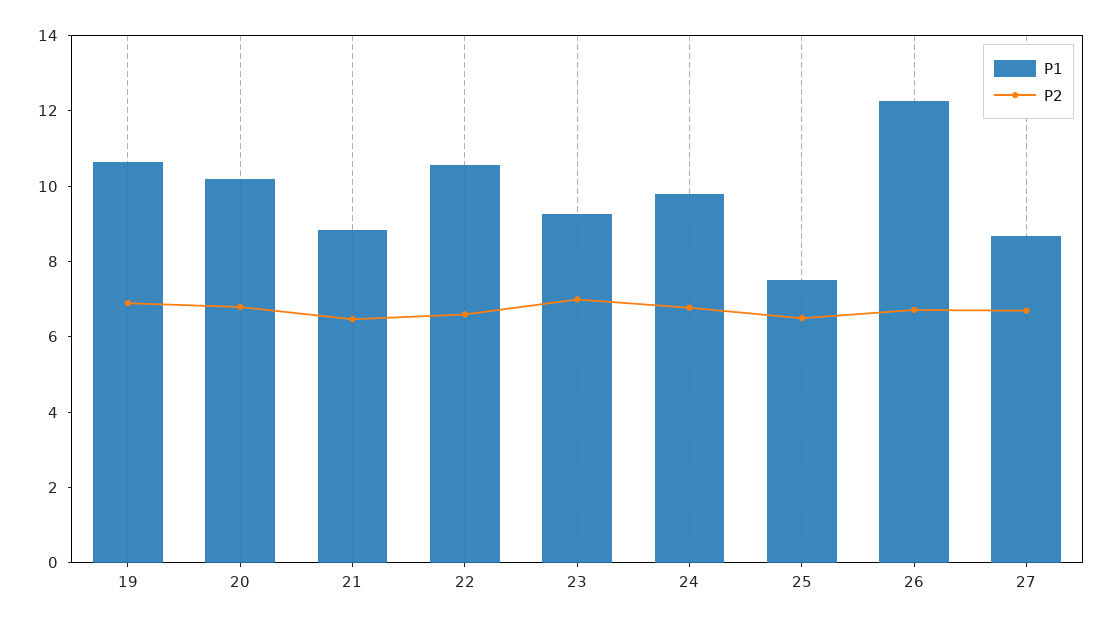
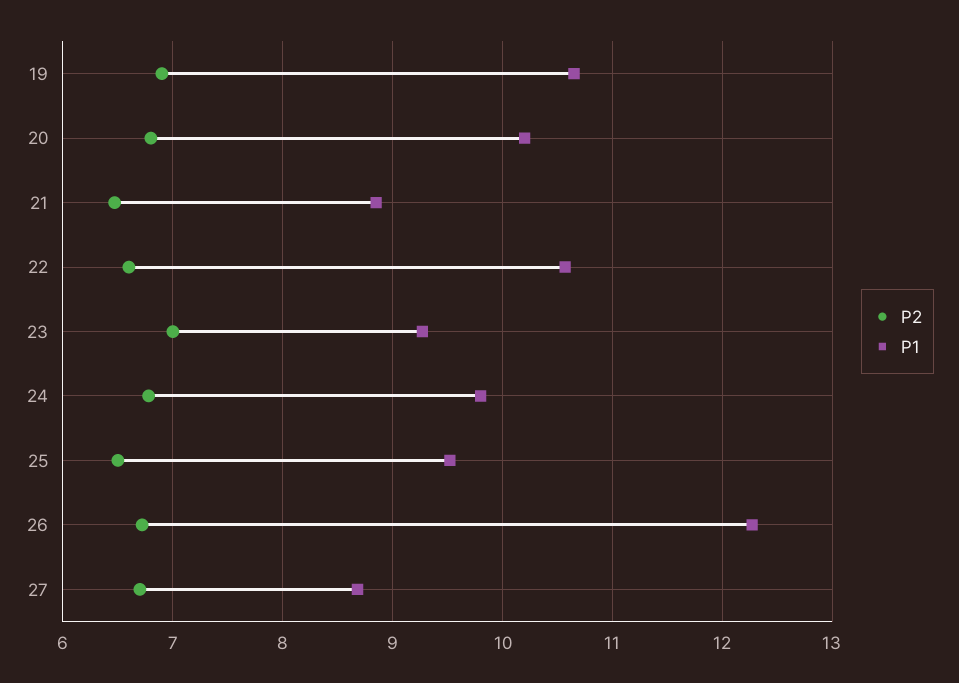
  {
    "P1": {
      "19": 10.7,
      "20": 10.2,
      "21": 8.9,
      "22": 10.6,
      "23": 9.3,
      "24": 9.8,
-     "25": 7.5,
+     "25": 9.5,
      "26": 12.3,
      "27": 8.7
    },
    "P2": {
      "19": 6.9,
      "20": 6.8,
      "21": 6.5,
      "22": 6.6,
      "23": 7,
      "24": 6.8,
      "25": 6.5,
      "26": 6.7,
      "27": 6.7
    }
  }

